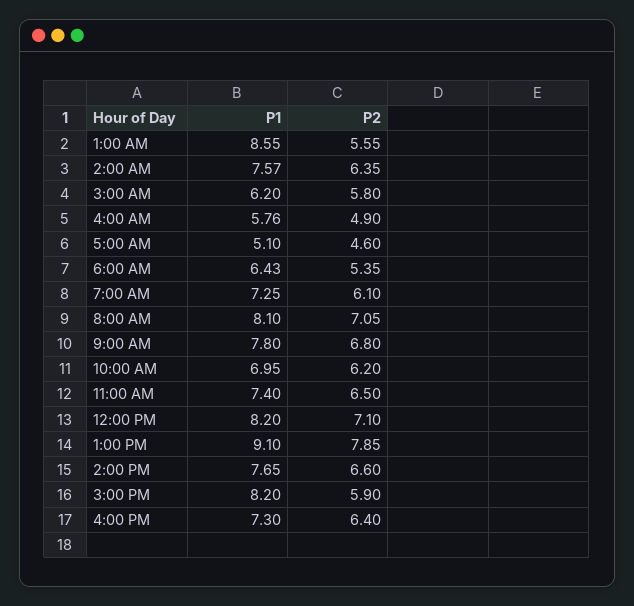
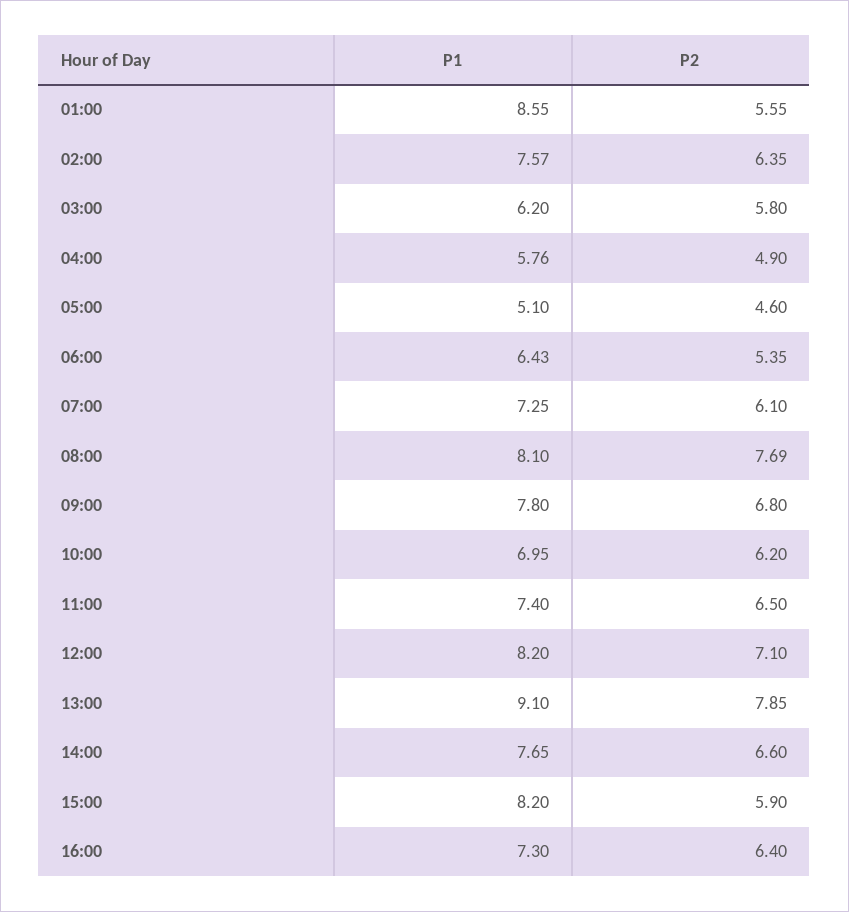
  {
    "P1": {
      "1:00 AM": 8.55,
      "2:00 AM": 7.57,
      "3:00 AM": 6.2,
      "4:00 AM": 5.76,
      "5:00 AM": 5.1,
      "6:00 AM": 6.43,
      "7:00 AM": 7.25,
      "8:00 AM": 8.1,
      "9:00 AM": 7.8,
      "10:00 AM": 6.95,
      "11:00 AM": 7.4,
      "12:00 PM": 8.2,
      "1:00 PM": 9.1,
      "2:00 PM": 7.65,
      "3:00 PM": 8.2,
      "4:00 PM": 7.3
    },
    "P2": {
      "1:00 AM": 5.55,
      "2:00 AM": 6.35,
      "3:00 AM": 5.8,
      "4:00 AM": 4.9,
      "5:00 AM": 4.6,
      "6:00 AM": 5.35,
      "7:00 AM": 6.1,
-     "8:00 AM": 7.05,
+     "8:00 AM": 7.69,
      "9:00 AM": 6.8,
      "10:00 AM": 6.2,
      "11:00 AM": 6.5,
      "12:00 PM": 7.1,
      "1:00 PM": 7.85,
      "2:00 PM": 6.6,
      "3:00 PM": 5.9,
      "4:00 PM": 6.4
    }
  }

